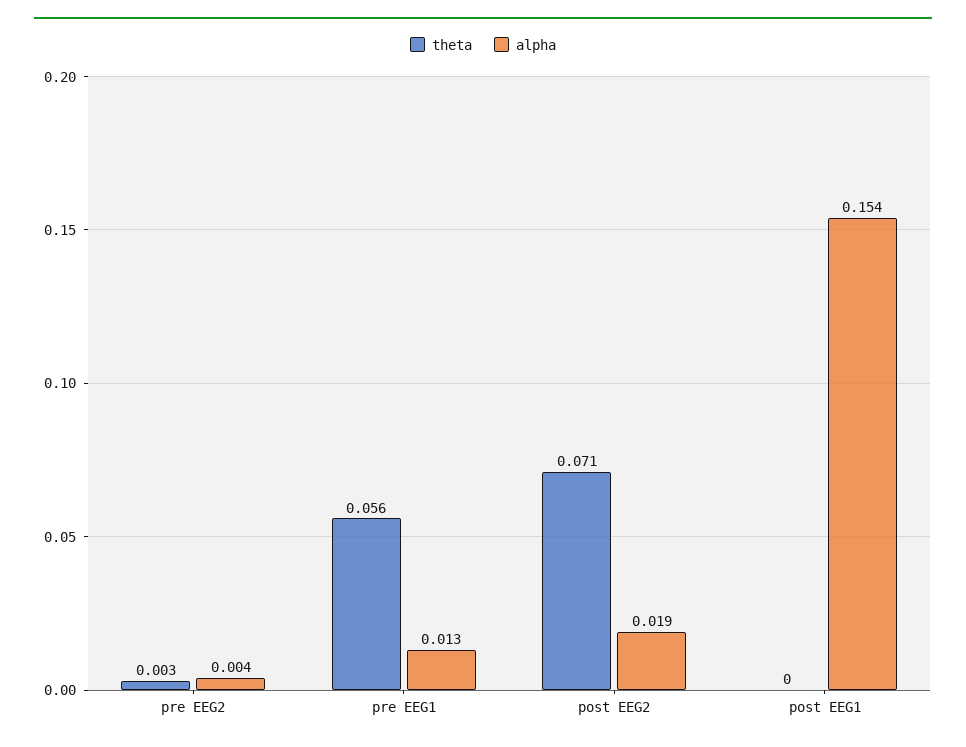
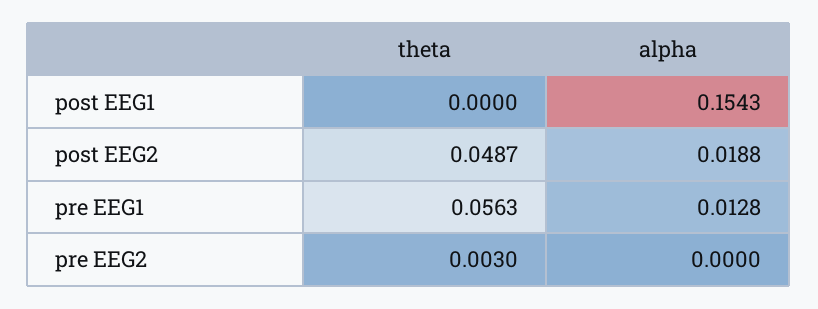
  {
    "theta": {
      "pre EEG2": 0.003,
      "pre EEG1": 0.0563,
-     "post EEG2": 0.071,
+     "post EEG2": 0.0487,
      "post EEG1": 0
    },
    "alpha": {
-     "pre EEG2": 0.004,
+     "pre EEG2": 0,
      "pre EEG1": 0.0128,
      "post EEG2": 0.0188,
      "post EEG1": 0.1543
    }
  }

